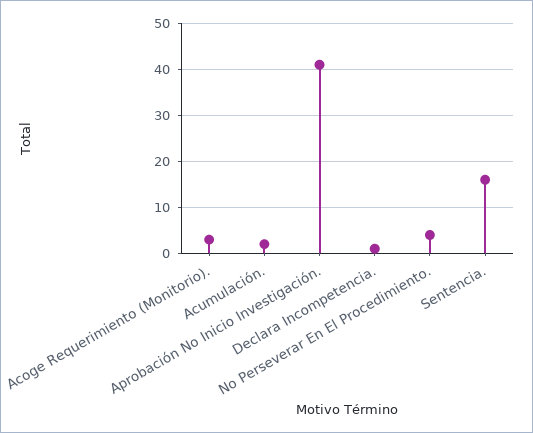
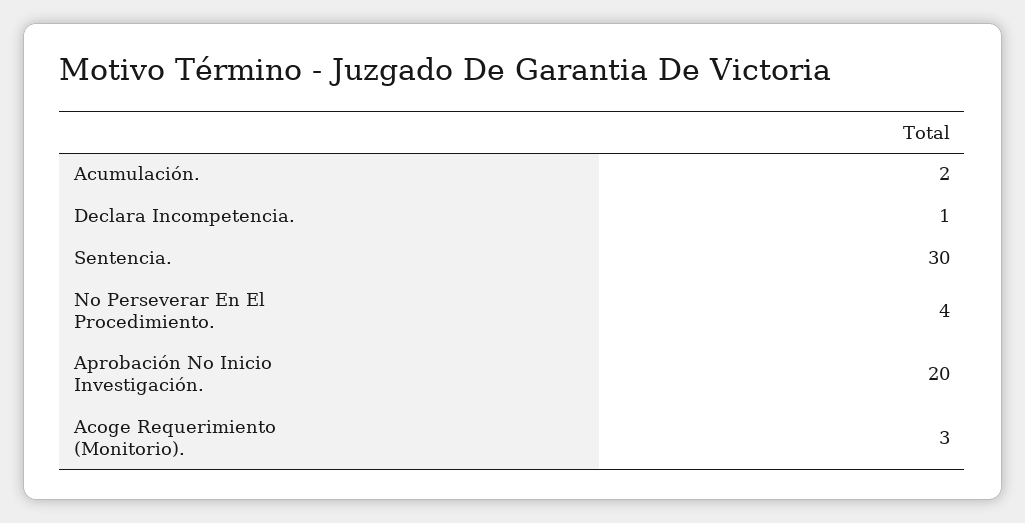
  {
    "Acoge Requerimiento (Monitorio).": 3,
    "Acumulación.": 2,
-   "Aprobación No Inicio Investigación.": 40,
+   "Aprobación No Inicio Investigación.": 20,
    "Declara Incompetencia.": 1,
    "No Perseverar En El Procedimiento.": 4,
-   "Sentencia.": 15
+   "Sentencia.": 30
  }

